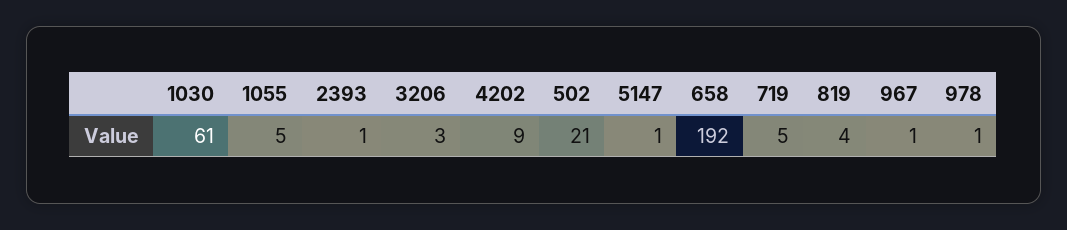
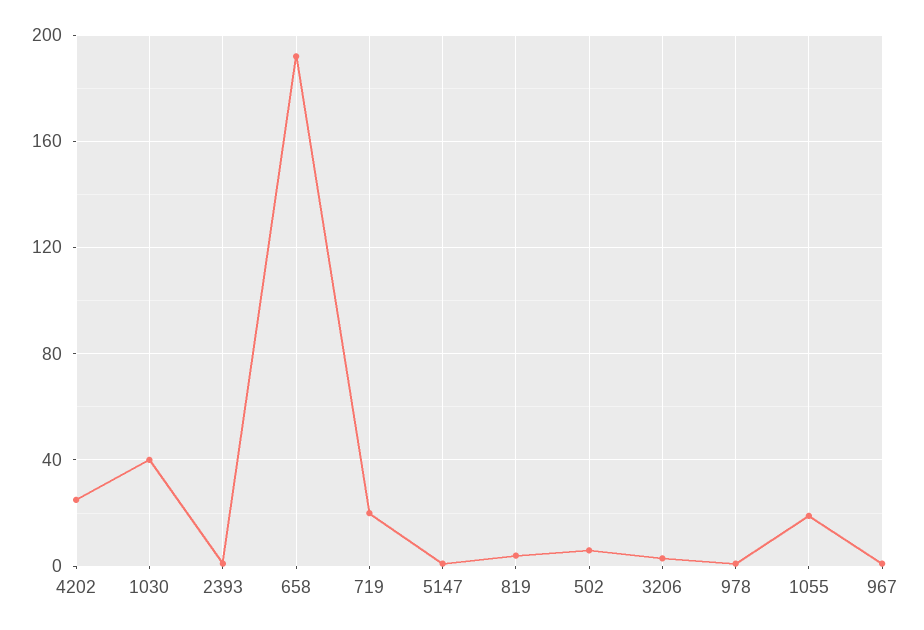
  {
-   "1030": 61,
+   "1030": 40,
-   "1055": 5,
+   "1055": 20,
    "2393": 1,
    "3206": 3,
-   "4202": 9,
+   "4202": 25,
-   "502": 21,
+   "502": 5,
    "5147": 1,
    "658": 192,
-   "719": 5,
+   "719": 20,
    "819": 4,
    "967": 1,
    "978": 1
  }

